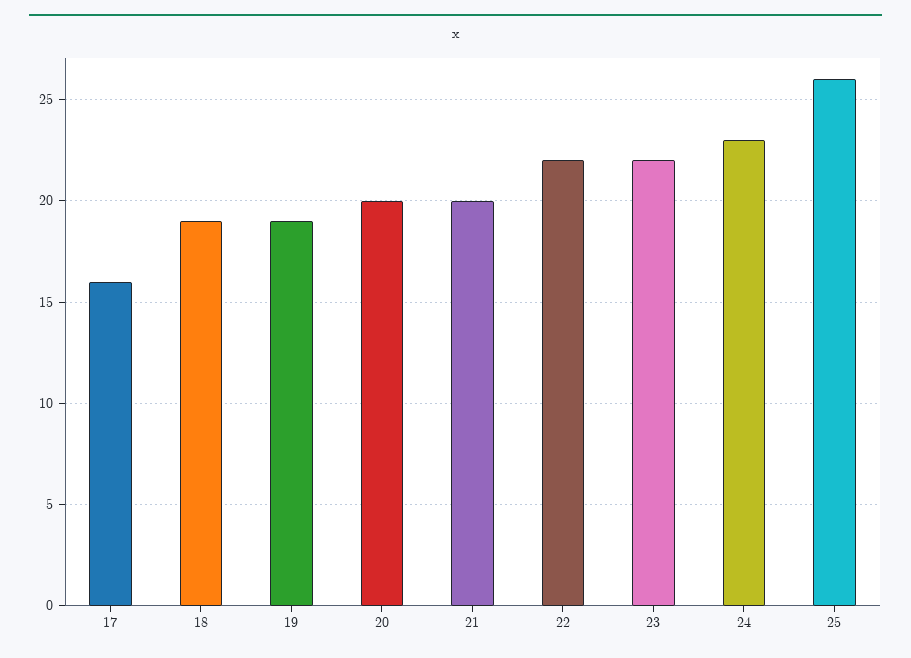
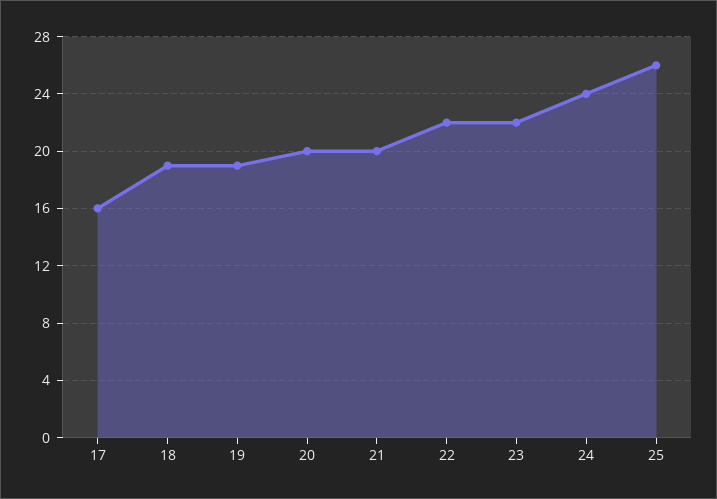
  {
    "17": 16,
    "18": 19,
    "19": 19,
    "20": 20,
    "21": 20,
    "22": 22,
    "23": 22,
-   "24": 23,
+   "24": 24,
    "25": 26
  }

